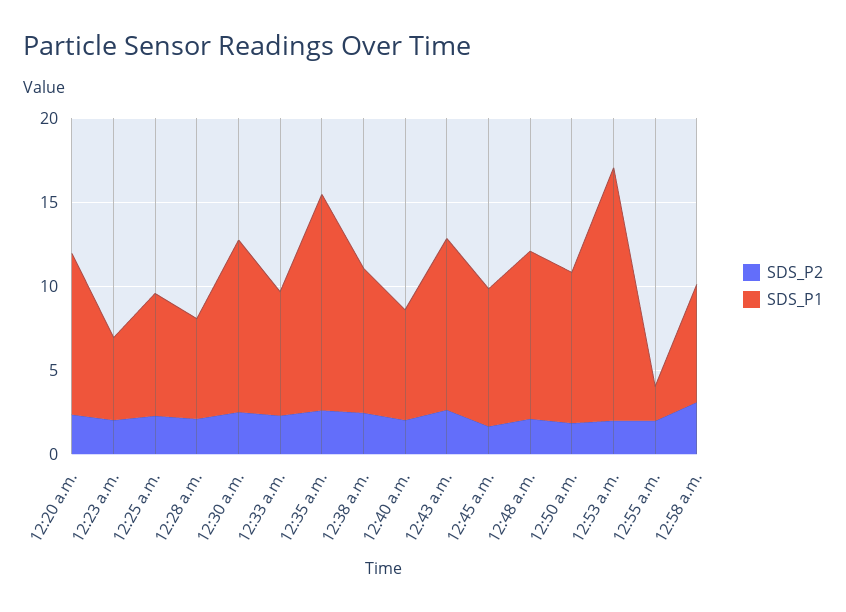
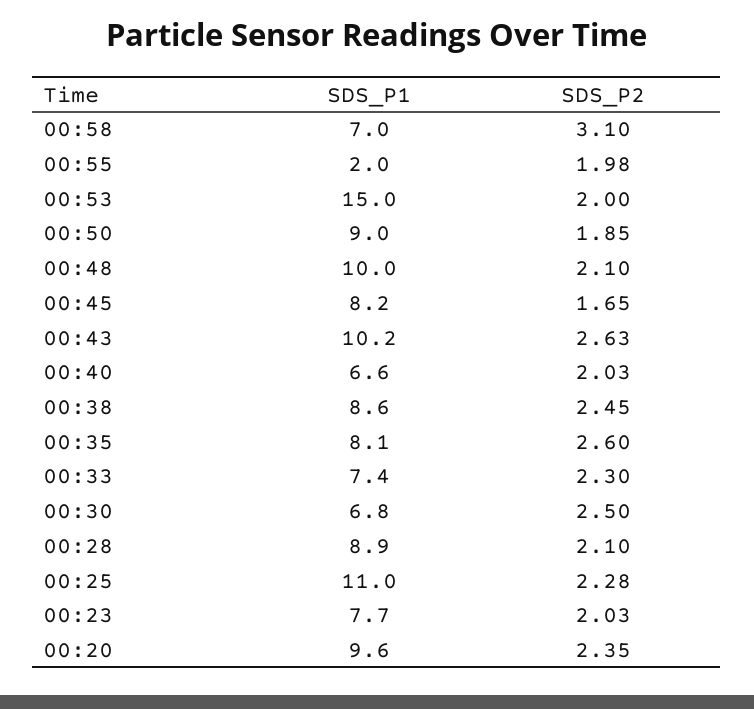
  {
    "SDS_P2": {
      "12:20 a.m.": 2.35,
      "12:23 a.m.": 2.03,
      "12:25 a.m.": 2.28,
      "12:28 a.m.": 2.1,
      "12:30 a.m.": 2.5,
      "12:33 a.m.": 2.3,
      "12:35 a.m.": 2.6,
      "12:38 a.m.": 2.45,
      "12:40 a.m.": 2.03,
      "12:43 a.m.": 2.63,
      "12:45 a.m.": 1.65,
      "12:48 a.m.": 2.1,
      "12:50 a.m.": 1.85,
      "12:53 a.m.": 2,
      "12:55 a.m.": 1.98,
      "12:58 a.m.": 3.1
    },
    "SDS_P1": {
      "12:20 a.m.": 9.6,
-     "12:23 a.m.": 5,
+     "12:23 a.m.": 7.7,
-     "12:25 a.m.": 7,
+     "12:25 a.m.": 11,
-     "12:28 a.m.": 6,
+     "12:28 a.m.": 8.9,
-     "12:30 a.m.": 10,
+     "12:30 a.m.": 6.8,
      "12:33 a.m.": 7.4,
-     "12:35 a.m.": 13,
+     "12:35 a.m.": 8.1,
      "12:38 a.m.": 8.6,
      "12:40 a.m.": 6.6,
      "12:43 a.m.": 10.2,
      "12:45 a.m.": 8.2,
      "12:48 a.m.": 10,
      "12:50 a.m.": 9,
      "12:53 a.m.": 15,
      "12:55 a.m.": 2,
      "12:58 a.m.": 7
    }
  }

